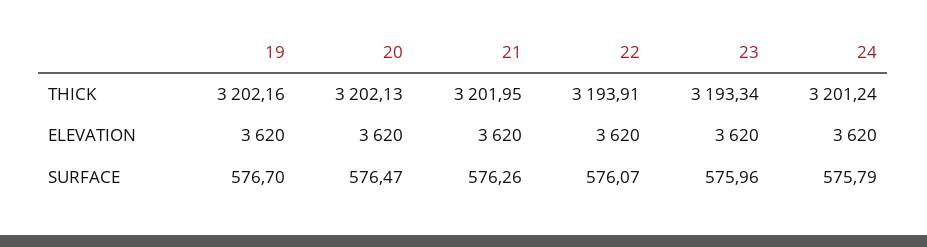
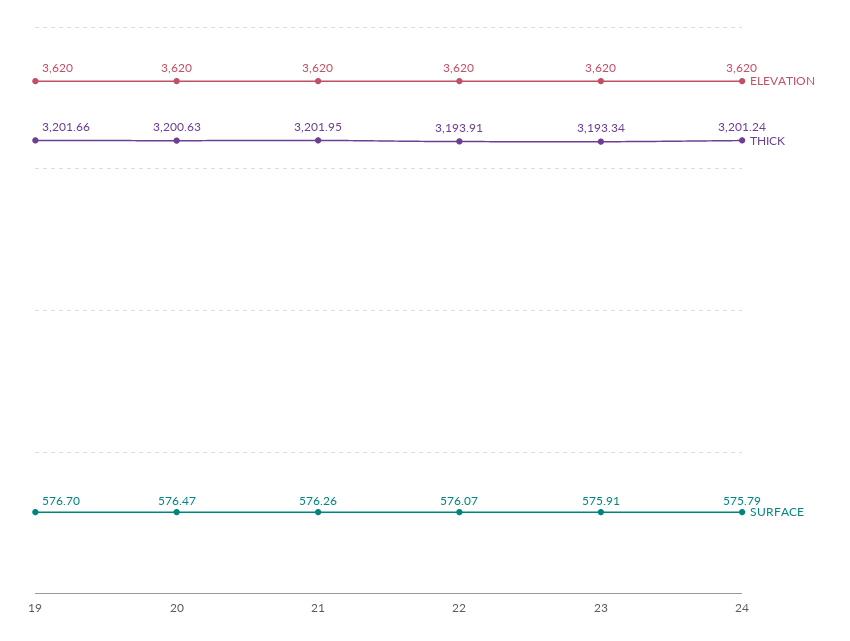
  {
    "THICK": {
-     "19": 3202.16,
+     "19": 3201.66,
-     "20": 3202.13,
+     "20": 3200.63,
      "21": 3201.95,
      "22": 3193.91,
      "23": 3193.34,
      "24": 3201.24
    },
    "ELEVATION": {
      "19": 3620,
      "20": 3620,
      "21": 3620,
      "22": 3620,
      "23": 3620,
      "24": 3620
    },
    "SURFACE": {
      "19": 576.7,
      "20": 576.47,
      "21": 576.26,
      "22": 576.07,
-     "23": 575.96,
+     "23": 575.91,
      "24": 575.79
    }
  }

